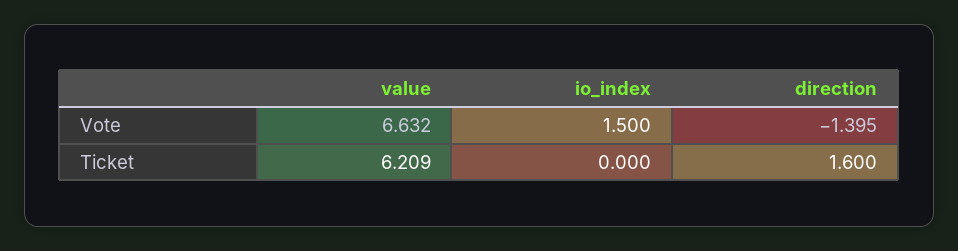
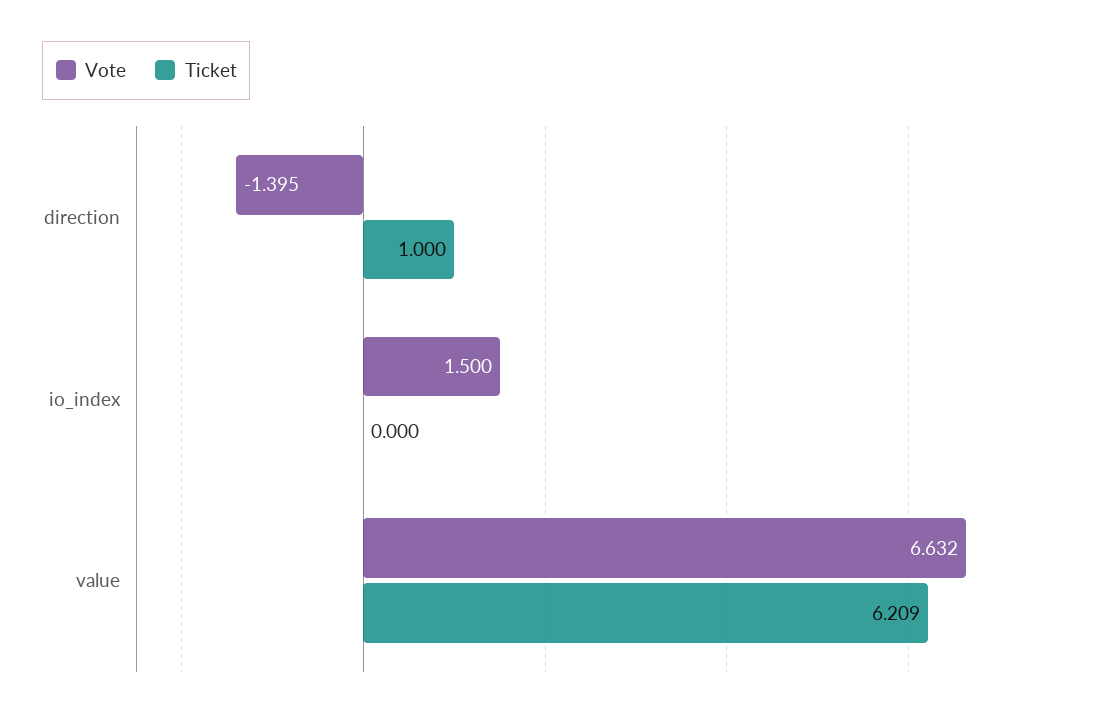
  {
    "Vote": {
      "value": 6.632,
      "io_index": 1.5,
      "direction": -1.395
    },
    "Ticket": {
      "value": 6.209,
      "io_index": 0,
-     "direction": 1.6
+     "direction": 1
    }
  }

